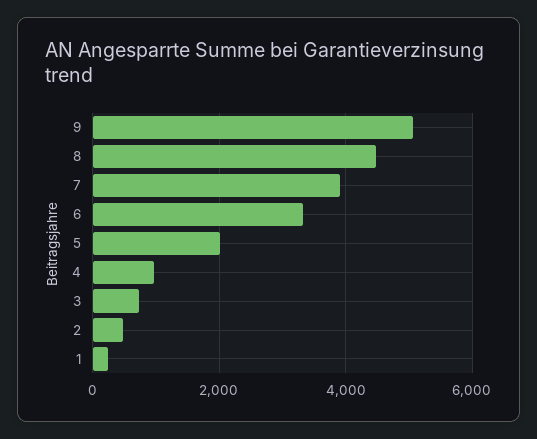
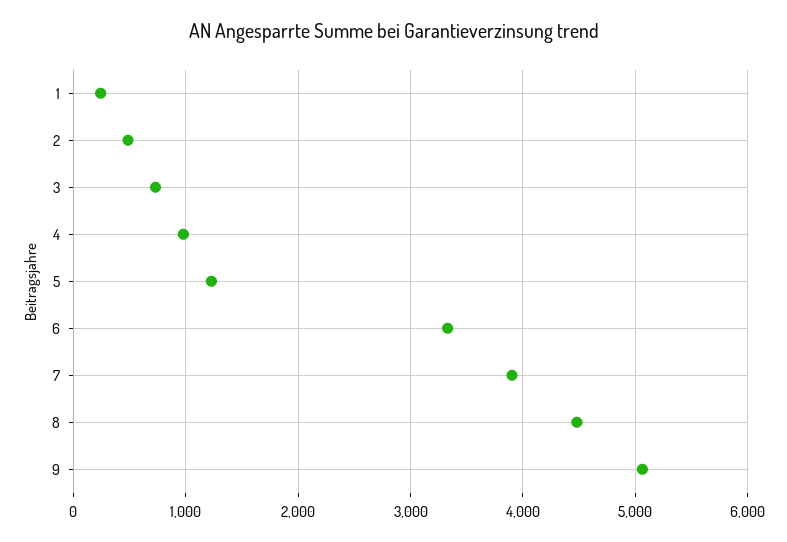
  {
    "9": 5100,
    "8": 4500,
    "7": 3900,
    "6": 3300,
-   "5": 2000,
+   "5": 1200,
    "4": 1000,
    "3": 700,
    "2": 500,
    "1": 200
  }

